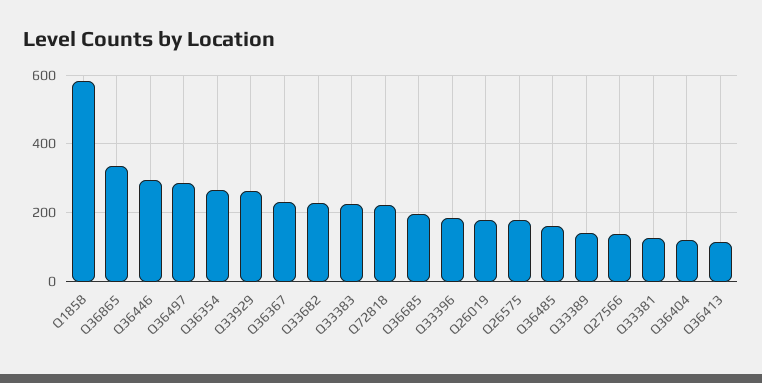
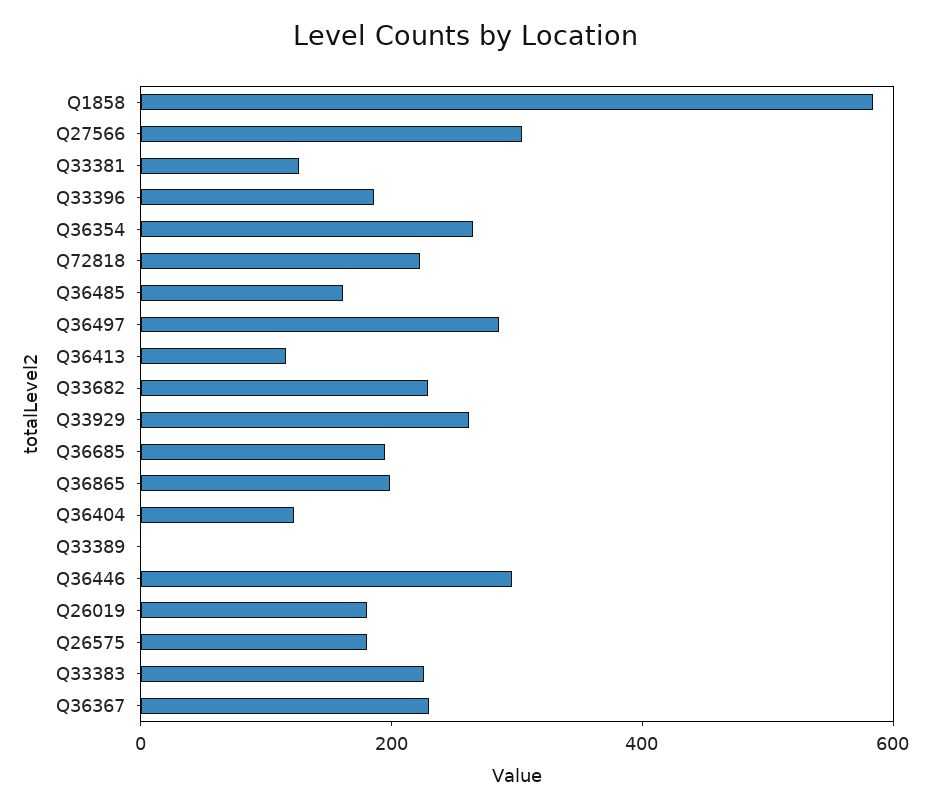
  {
    "Q1858": 580,
-   "Q36865": 340,
+   "Q36865": 200,
    "Q36446": 300,
    "Q36497": 280,
    "Q36354": 260,
    "Q33929": 260,
    "Q36367": 240,
    "Q33682": 220,
    "Q33383": 220,
    "Q72818": 220,
    "Q36685": 200,
    "Q33396": 180,
    "Q26019": 180,
    "Q26575": 180,
    "Q36485": 160,
-   "Q33389": 140,
+   "Q33389": 0,
-   "Q27566": 140,
+   "Q27566": 300,
    "Q33381": 120,
    "Q36404": 120,
    "Q36413": 120
  }

